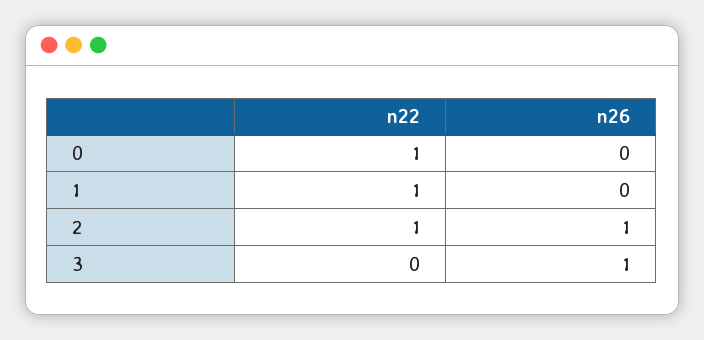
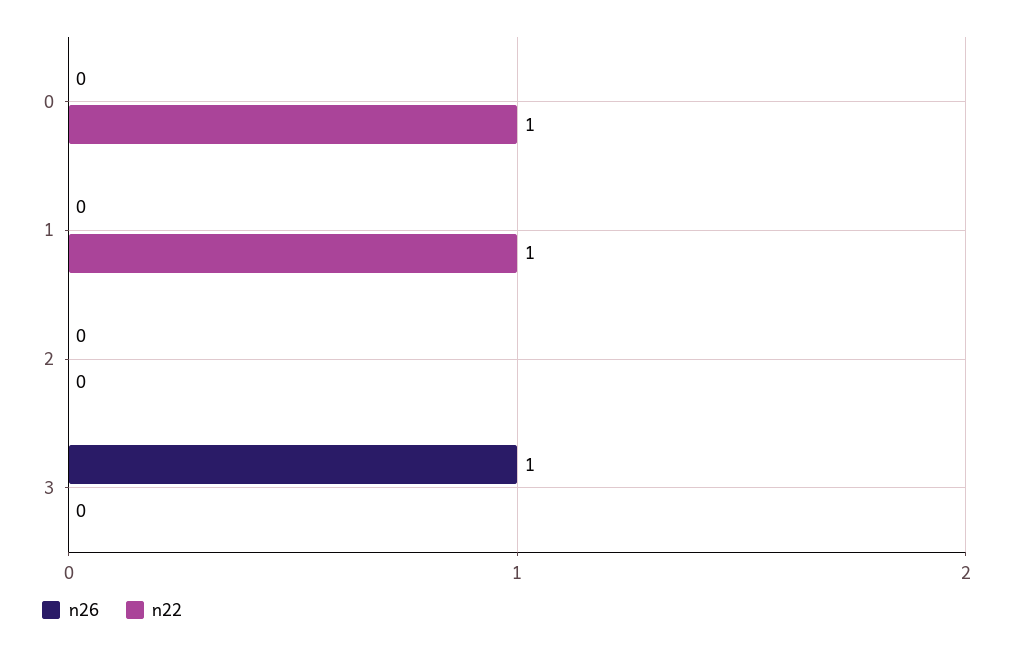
  {
    "n22": {
      "0": 1,
      "1": 1,
-     "2": 1,
+     "2": 0,
      "3": 0
    },
    "n26": {
      "0": 0,
      "1": 0,
-     "2": 1,
+     "2": 0,
      "3": 1
    }
  }

